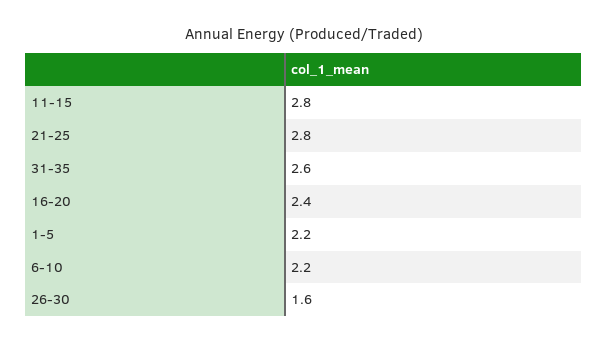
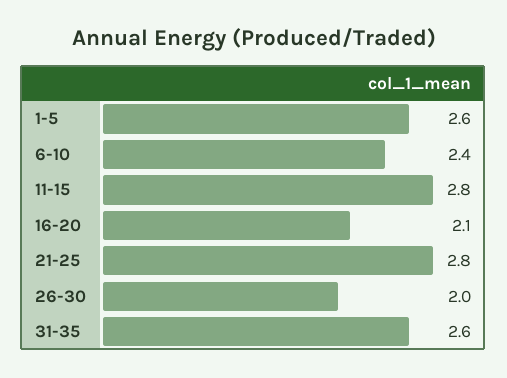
  {
    "11-15": 2.8,
    "21-25": 2.8,
    "31-35": 2.6,
-   "16-20": 2.4,
+   "16-20": 2.1,
-   "1-5": 2.2,
+   "1-5": 2.6,
-   "6-10": 2.2,
+   "6-10": 2.4,
-   "26-30": 1.6
+   "26-30": 2
  }

